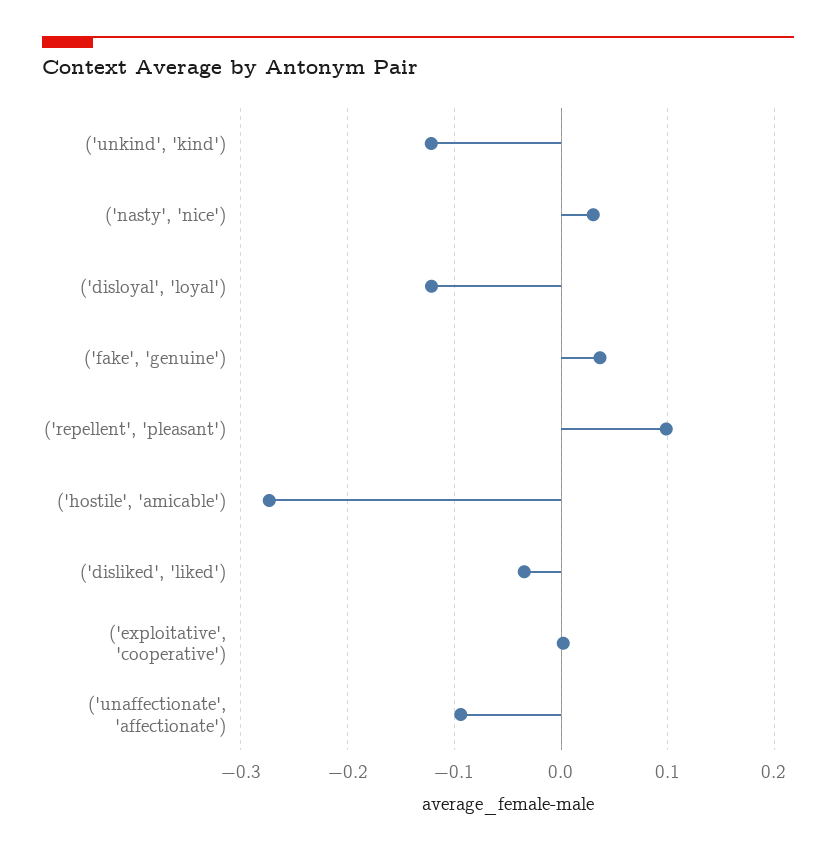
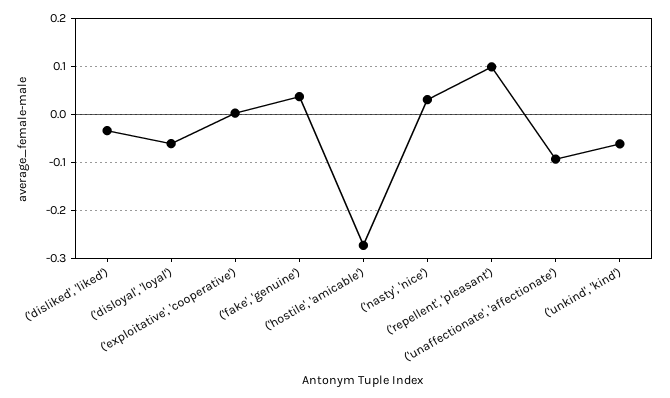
  {
-   "('unkind', 'kind')": -0.12,
+   "('unkind', 'kind')": -0.06,
    "('nasty', 'nice')": 0.03,
-   "('disloyal', 'loyal')": -0.12,
+   "('disloyal', 'loyal')": -0.06,
    "('fake', 'genuine')": 0.04,
    "('repellent', 'pleasant')": 0.1,
    "('hostile', 'amicable')": -0.27,
    "('disliked', 'liked')": -0.03,
    "('exploitative', 'cooperative')": 0,
    "('unaffectionate', 'affectionate')": -0.09
  }

